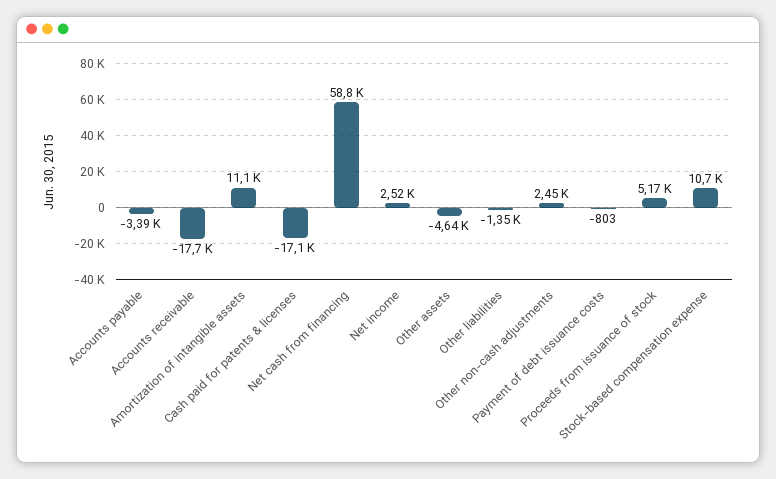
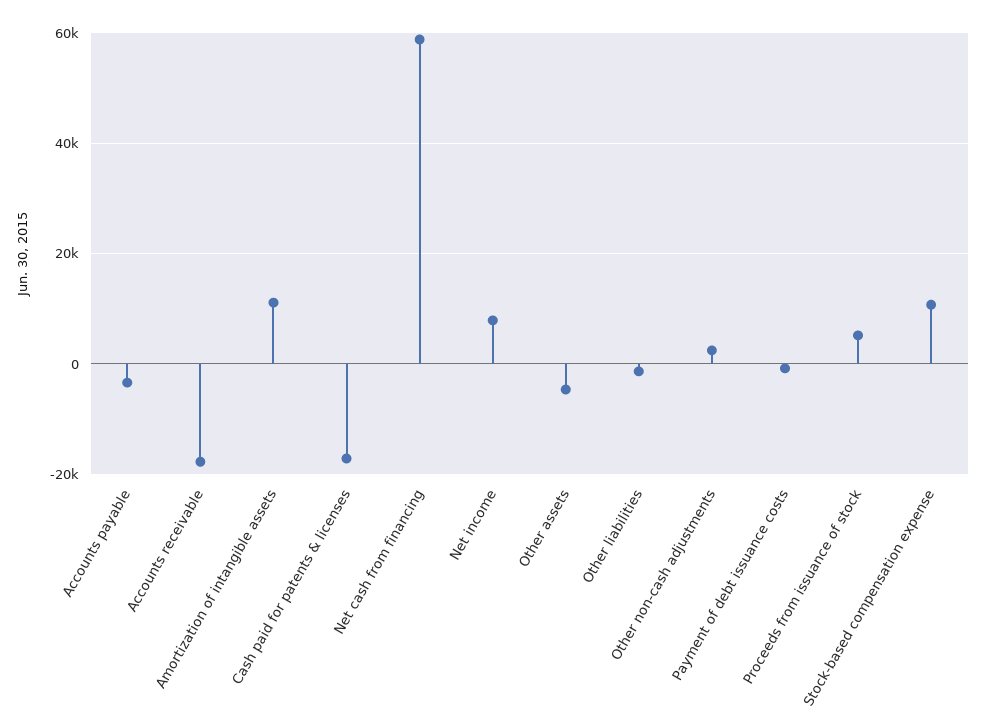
  {
    "Accounts payable": -3390,
    "Accounts receivable": -17700,
    "Amortization of intangible assets": 11100,
    "Cash paid for patents & licenses": -17100,
    "Net cash from financing": 58800,
-   "Net income": 2520,
+   "Net income": 8000,
    "Other assets": -4640,
    "Other liabilities": -1350,
    "Other non-cash adjustments": 2450,
    "Payment of debt issuance costs": -803,
    "Proceeds from issuance of stock": 5170,
    "Stock-based compensation expense": 10700
  }

